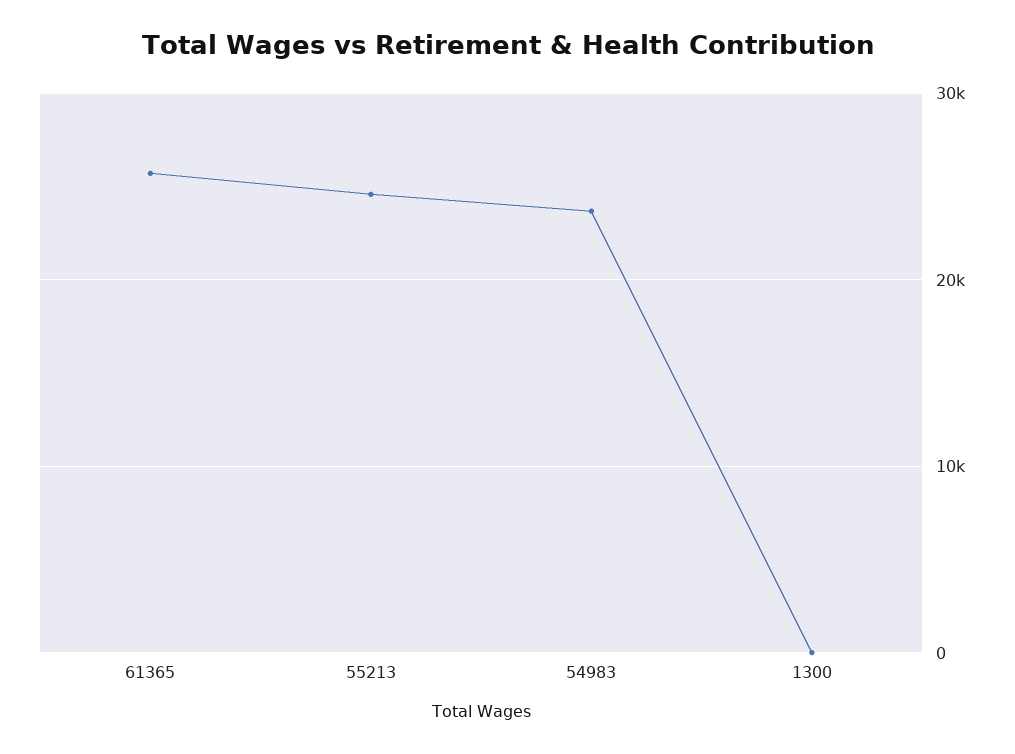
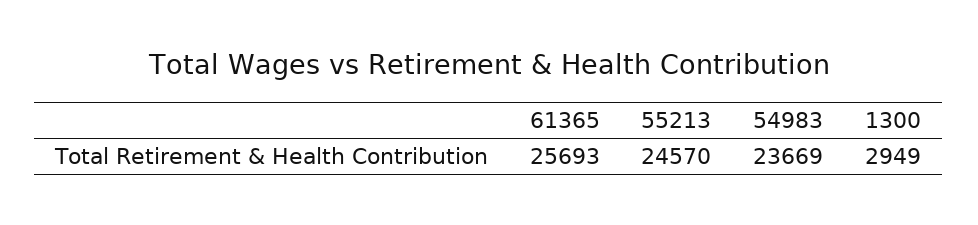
  {
    "61365": 25693,
    "55213": 24570,
    "54983": 23669,
-   "1300": 0
+   "1300": 2949
  }

